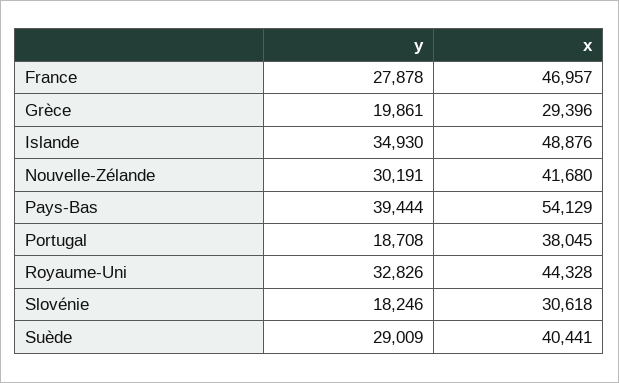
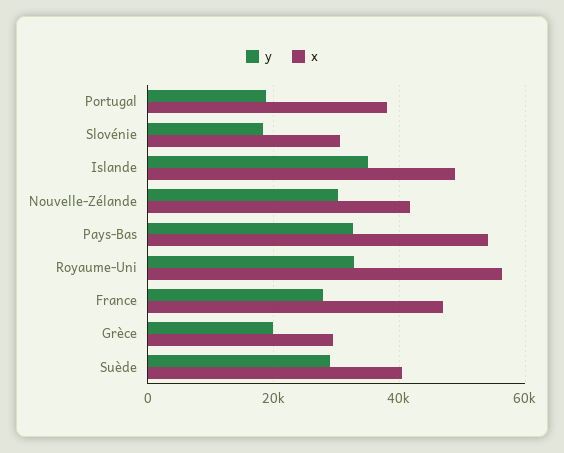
  {
    "y": {
      "France": 27878,
      "Grèce": 19861,
      "Islande": 34930,
      "Nouvelle-Zélande": 30191,
-     "Pays-Bas": 39444,
+     "Pays-Bas": 32000,
      "Portugal": 18708,
      "Royaume-Uni": 32826,
      "Slovénie": 18246,
      "Suède": 29009
    },
    "x": {
      "France": 46957,
      "Grèce": 29396,
      "Islande": 48876,
      "Nouvelle-Zélande": 41680,
      "Pays-Bas": 54129,
      "Portugal": 38045,
-     "Royaume-Uni": 44328,
+     "Royaume-Uni": 56000,
      "Slovénie": 30618,
      "Suède": 40441
    }
  }

